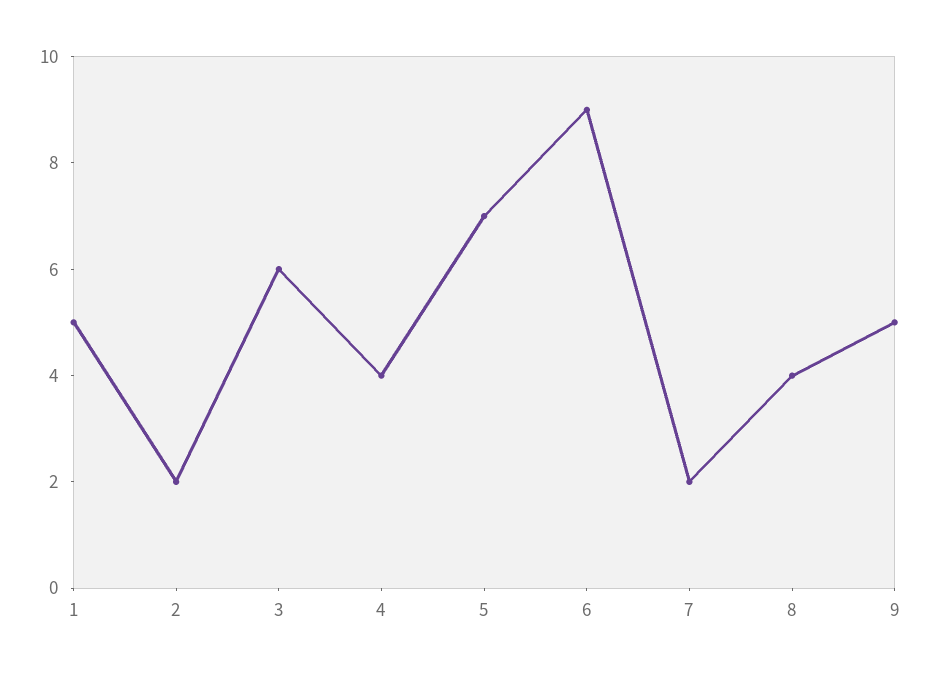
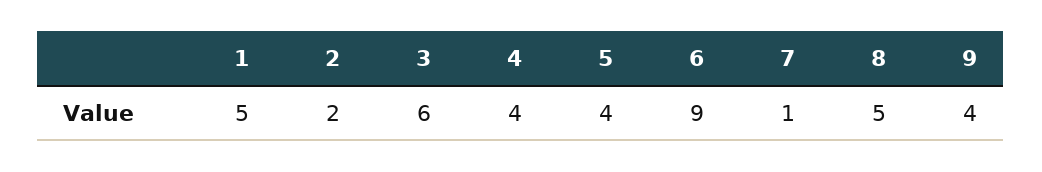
  {
    "1": 5,
    "2": 2,
    "3": 6,
    "4": 4,
-   "5": 7,
+   "5": 4,
    "6": 9,
-   "7": 2,
+   "7": 1,
-   "8": 4,
+   "8": 5,
-   "9": 5
+   "9": 4
  }

